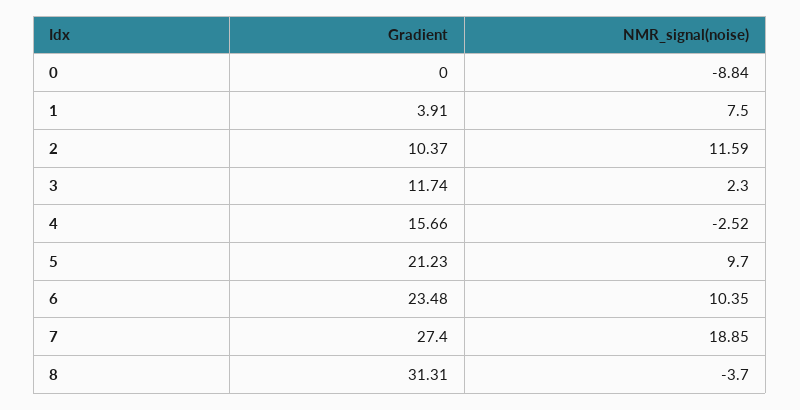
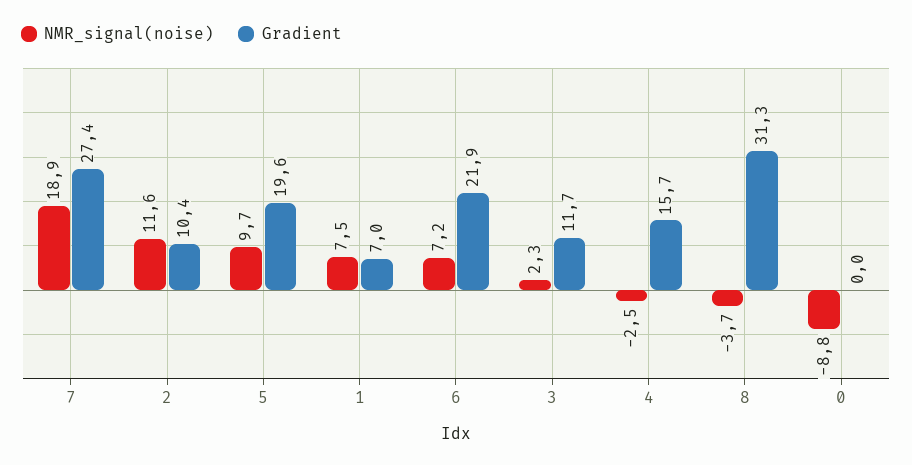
  {
    "Gradient": {
      "0": 0,
-     "1": 3.91,
+     "1": 7,
      "2": 10.37,
      "3": 11.74,
      "4": 15.66,
-     "5": 21.23,
+     "5": 19.6,
-     "6": 23.48,
+     "6": 21.9,
      "7": 27.4,
      "8": 31.31
    },
    "NMR_signal(noise)": {
      "0": -8.84,
      "1": 7.5,
      "2": 11.59,
      "3": 2.3,
      "4": -2.52,
      "5": 9.7,
-     "6": 10.35,
+     "6": 7.2,
      "7": 18.85,
      "8": -3.7
    }
  }

